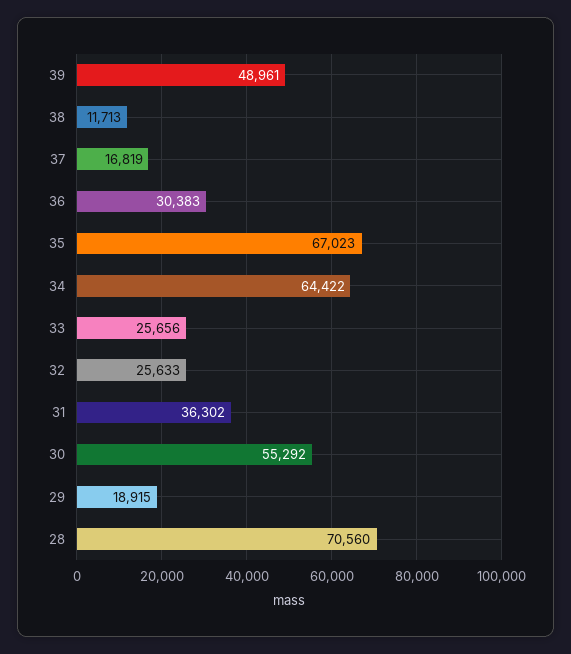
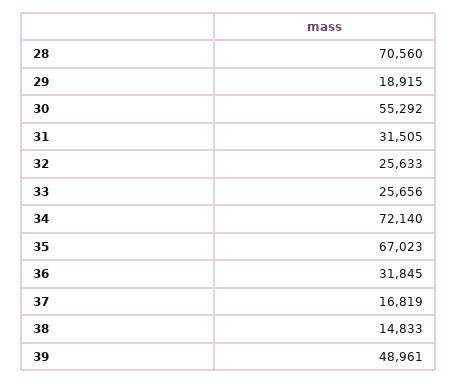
  {
    "39": 48961,
-   "38": 11713,
+   "38": 14833,
    "37": 16819,
-   "36": 30383,
+   "36": 31845,
    "35": 67023,
-   "34": 64422,
+   "34": 72140,
    "33": 25656,
    "32": 25633,
-   "31": 36302,
+   "31": 31505,
    "30": 55292,
    "29": 18915,
    "28": 70560
  }

